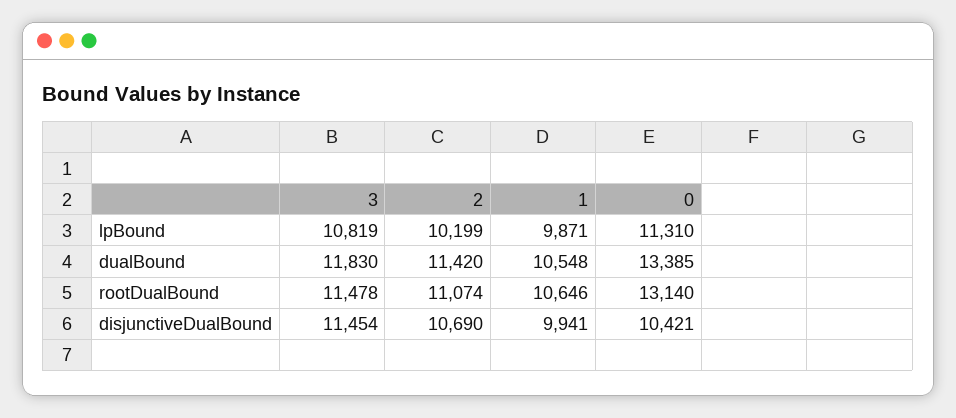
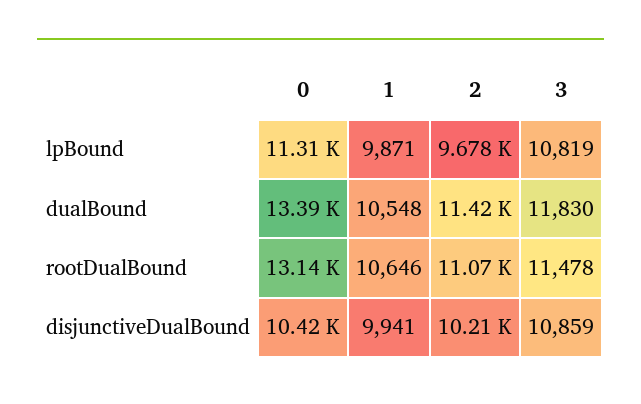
  {
    "3": {
      "lpBound": 10819,
      "dualBound": 11830,
      "rootDualBound": 11478,
-     "disjunctiveDualBound": 11454
+     "disjunctiveDualBound": 10859
    },
    "2": {
-     "lpBound": 10199,
+     "lpBound": 9678,
      "dualBound": 11420,
      "rootDualBound": 11074,
-     "disjunctiveDualBound": 10690
+     "disjunctiveDualBound": 10210
    },
    "1": {
      "lpBound": 9871,
      "dualBound": 10548,
      "rootDualBound": 10646,
      "disjunctiveDualBound": 9941
    },
    "0": {
      "lpBound": 11310,
      "dualBound": 13385,
      "rootDualBound": 13140,
      "disjunctiveDualBound": 10421
    }
  }

